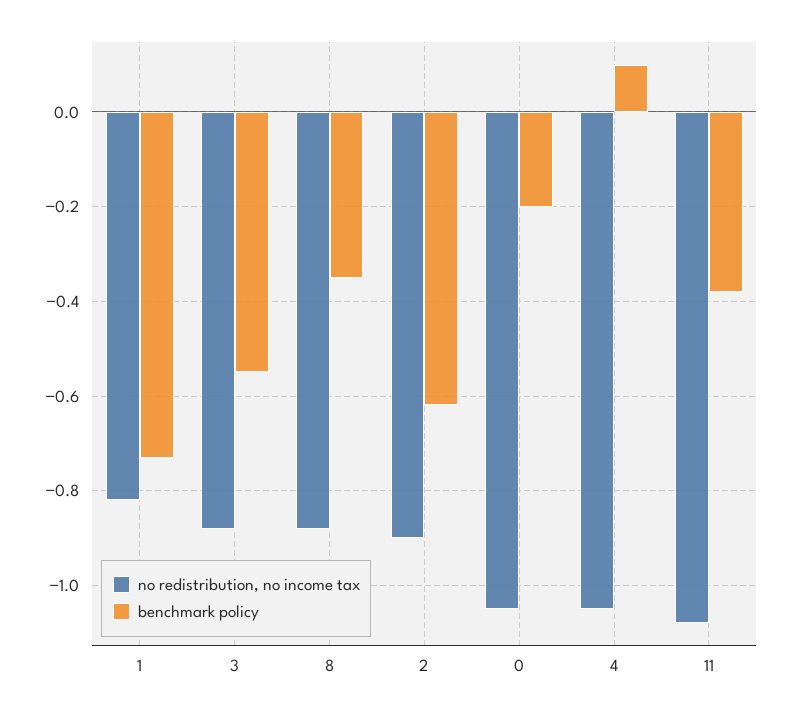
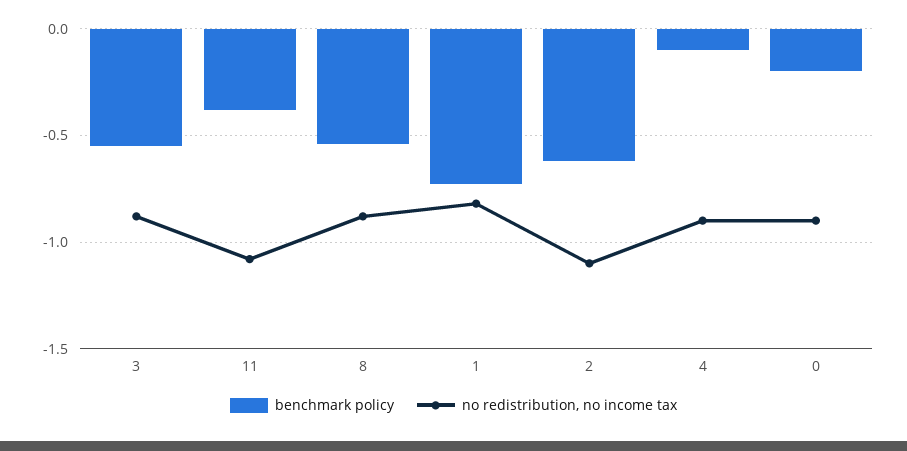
  {
    "no redistribution, no income tax": {
      "1": -0.8,
      "3": -0.9,
      "8": -0.9,
-     "2": -0.9,
+     "2": -1.1,
-     "0": -1.05,
+     "0": -0.9,
-     "4": -1.05,
+     "4": -0.9,
      "11": -1.1
    },
    "benchmark policy": {
      "1": -0.75,
      "3": -0.55,
-     "8": -0.35,
+     "8": -0.55,
      "2": -0.6,
      "0": -0.2,
-     "4": 0.1,
+     "4": -0.1,
      "11": -0.4
    }
  }

